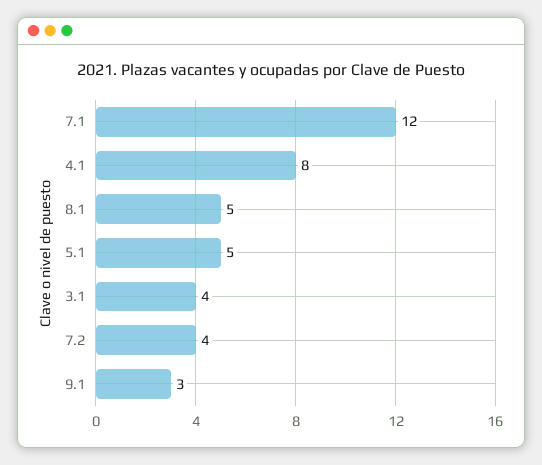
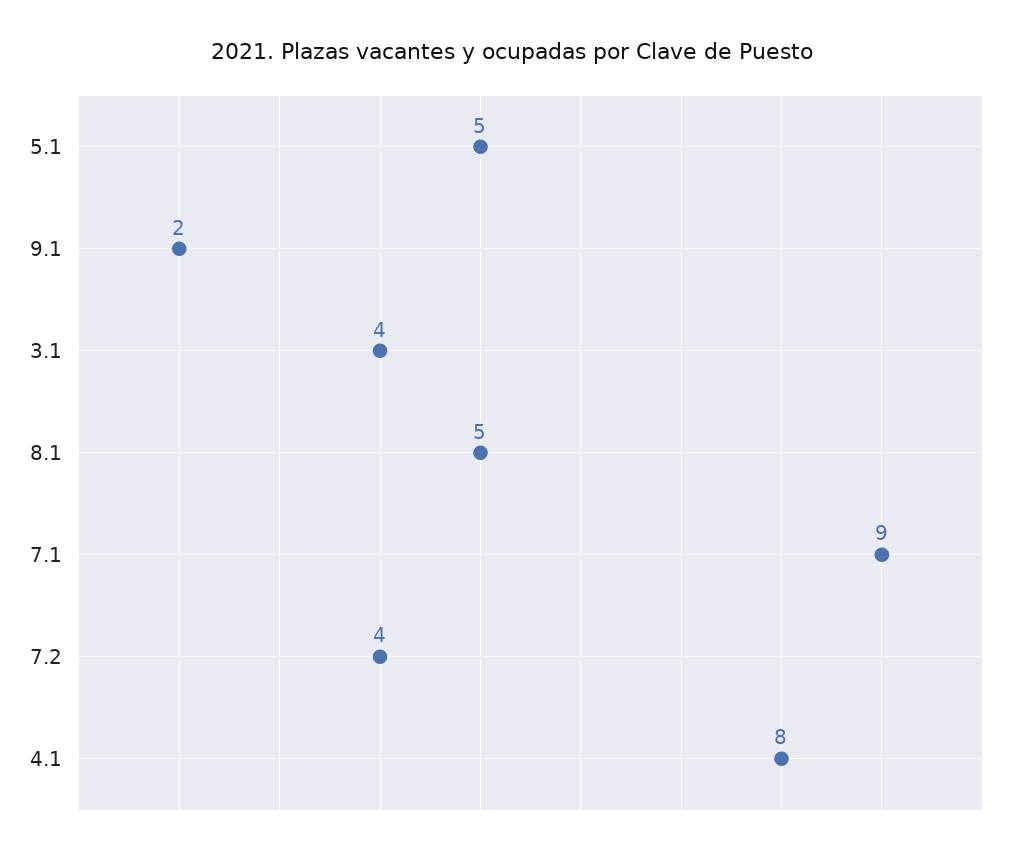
  {
-   "7.1": 12,
+   "7.1": 9,
    "4.1": 8,
    "8.1": 5,
    "5.1": 5,
    "3.1": 4,
    "7.2": 4,
-   "9.1": 3
+   "9.1": 2
  }

